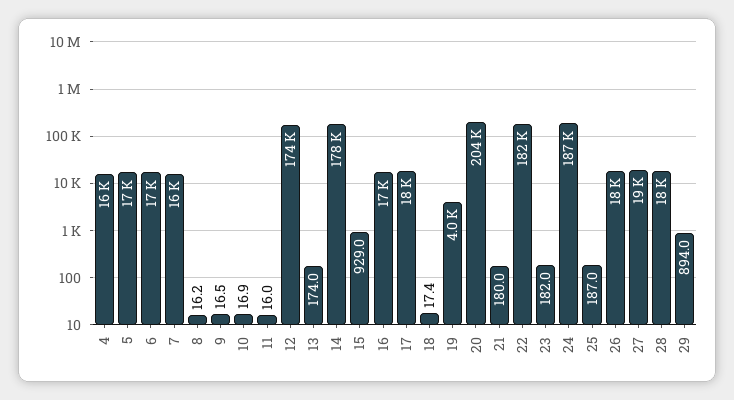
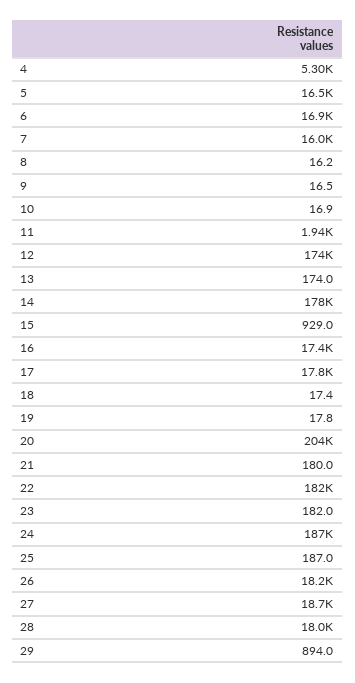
  {
-   "4": 16000,
+   "4": 5300,
    "5": 16500,
    "6": 16900,
    "7": 16000,
    "8": 16.2,
    "9": 16.5,
    "10": 16.9,
-   "11": 16,
+   "11": 1940,
    "12": 174000,
    "13": 174,
    "14": 178000,
    "15": 929,
    "16": 17400,
    "17": 17800,
    "18": 17.4,
-   "19": 4000,
+   "19": 17.8,
    "20": 204000,
    "21": 180,
    "22": 182000,
    "23": 182,
    "24": 187000,
    "25": 187,
    "26": 18200,
    "27": 18700,
    "28": 18000,
    "29": 894
  }

